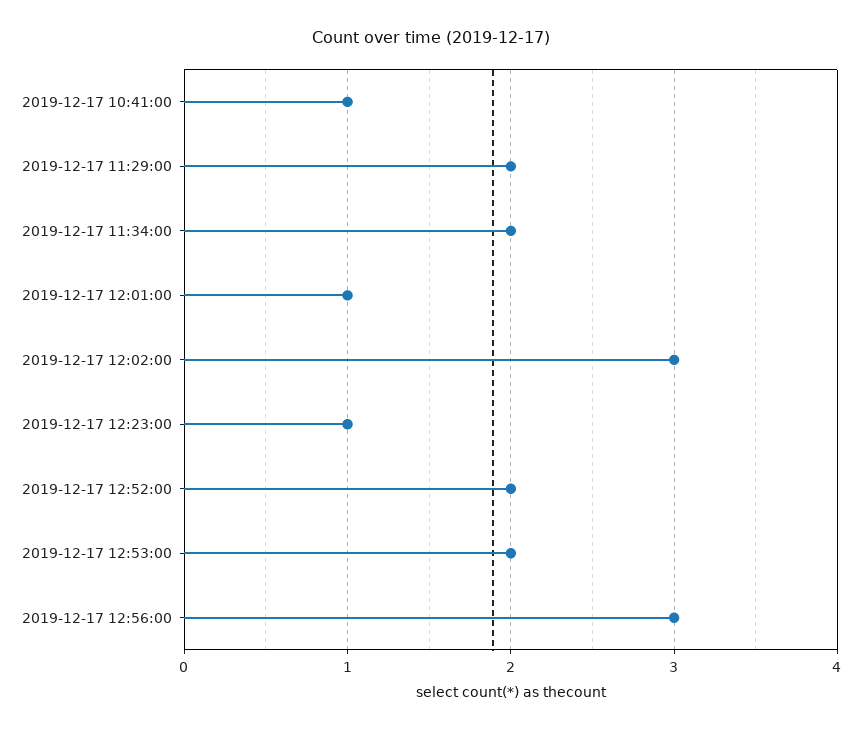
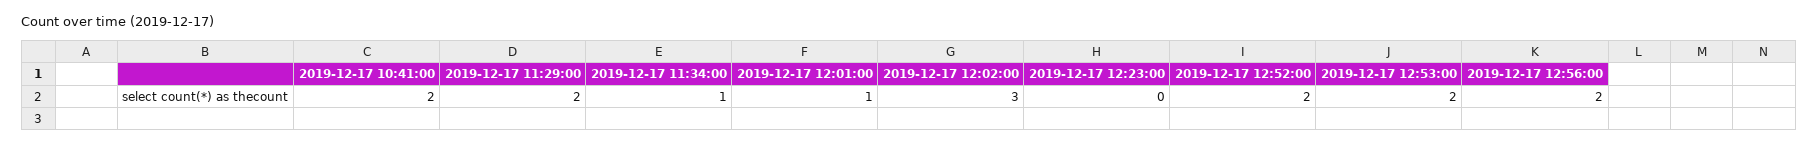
  {
-   "2019-12-17 10:41:00": 1,
+   "2019-12-17 10:41:00": 2,
    "2019-12-17 11:29:00": 2,
-   "2019-12-17 11:34:00": 2,
+   "2019-12-17 11:34:00": 1,
    "2019-12-17 12:01:00": 1,
    "2019-12-17 12:02:00": 3,
-   "2019-12-17 12:23:00": 1,
+   "2019-12-17 12:23:00": 0,
    "2019-12-17 12:52:00": 2,
    "2019-12-17 12:53:00": 2,
-   "2019-12-17 12:56:00": 3
+   "2019-12-17 12:56:00": 2
  }

